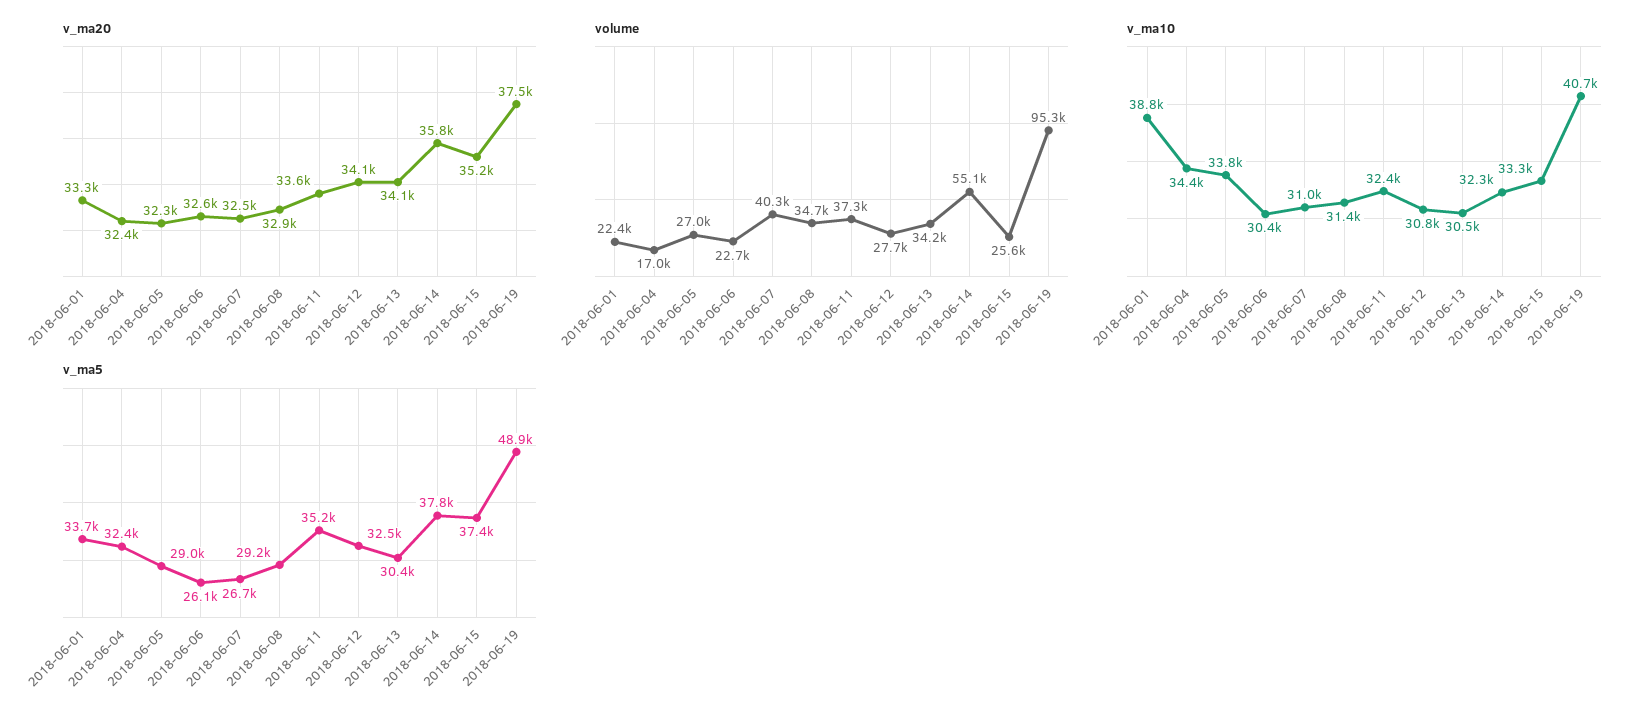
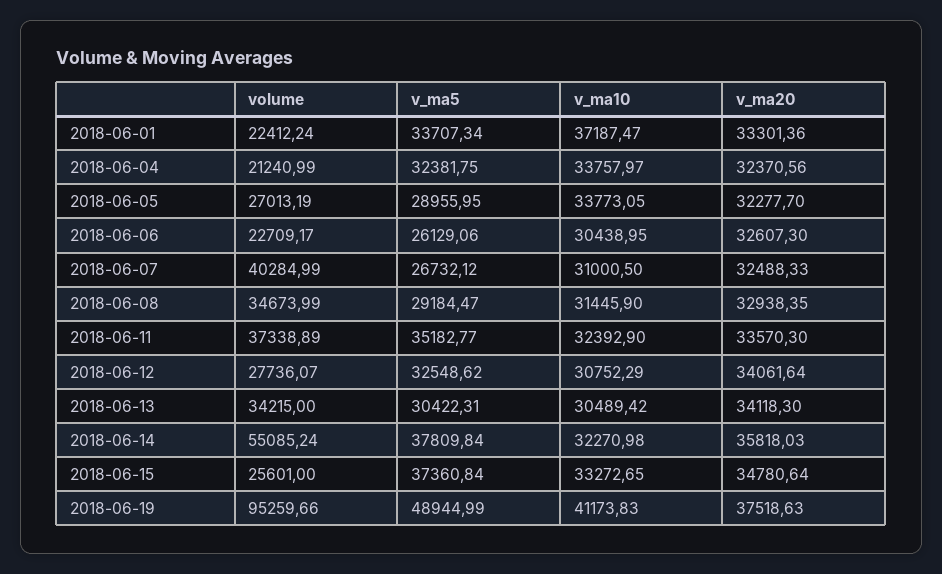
  {
    "v_ma20": {
      "2018-06-01": 33301.36,
      "2018-06-04": 32370.56,
      "2018-06-05": 32277.7,
      "2018-06-06": 32607.3,
      "2018-06-07": 32488.33,
      "2018-06-08": 32938.35,
      "2018-06-11": 33570.3,
      "2018-06-12": 34061.64,
      "2018-06-13": 34118.3,
      "2018-06-14": 35818.03,
-     "2018-06-15": 35200,
+     "2018-06-15": 34780.64,
      "2018-06-19": 37518.63
    },
    "volume": {
      "2018-06-01": 22412.24,
-     "2018-06-04": 17000,
+     "2018-06-04": 21240.99,
      "2018-06-05": 27013.19,
      "2018-06-06": 22709.17,
      "2018-06-07": 40284.99,
      "2018-06-08": 34673.99,
      "2018-06-11": 37338.89,
      "2018-06-12": 27736.07,
      "2018-06-13": 34215,
      "2018-06-14": 55085.24,
      "2018-06-15": 25601,
      "2018-06-19": 95259.66
    },
    "v_ma10": {
-     "2018-06-01": 38800,
+     "2018-06-01": 37187.47,
-     "2018-06-04": 34400,
+     "2018-06-04": 33757.97,
      "2018-06-05": 33773.05,
      "2018-06-06": 30438.95,
      "2018-06-07": 31000.5,
      "2018-06-08": 31445.9,
      "2018-06-11": 32392.9,
      "2018-06-12": 30752.29,
      "2018-06-13": 30489.42,
      "2018-06-14": 32270.98,
      "2018-06-15": 33272.65,
-     "2018-06-19": 40700
+     "2018-06-19": 41173.83
    },
    "v_ma5": {
      "2018-06-01": 33707.34,
      "2018-06-04": 32381.75,
      "2018-06-05": 28955.95,
      "2018-06-06": 26129.06,
      "2018-06-07": 26732.12,
      "2018-06-08": 29184.47,
      "2018-06-11": 35182.77,
      "2018-06-12": 32548.62,
      "2018-06-13": 30422.31,
      "2018-06-14": 37809.84,
      "2018-06-15": 37360.84,
      "2018-06-19": 48944.99
    }
  }

